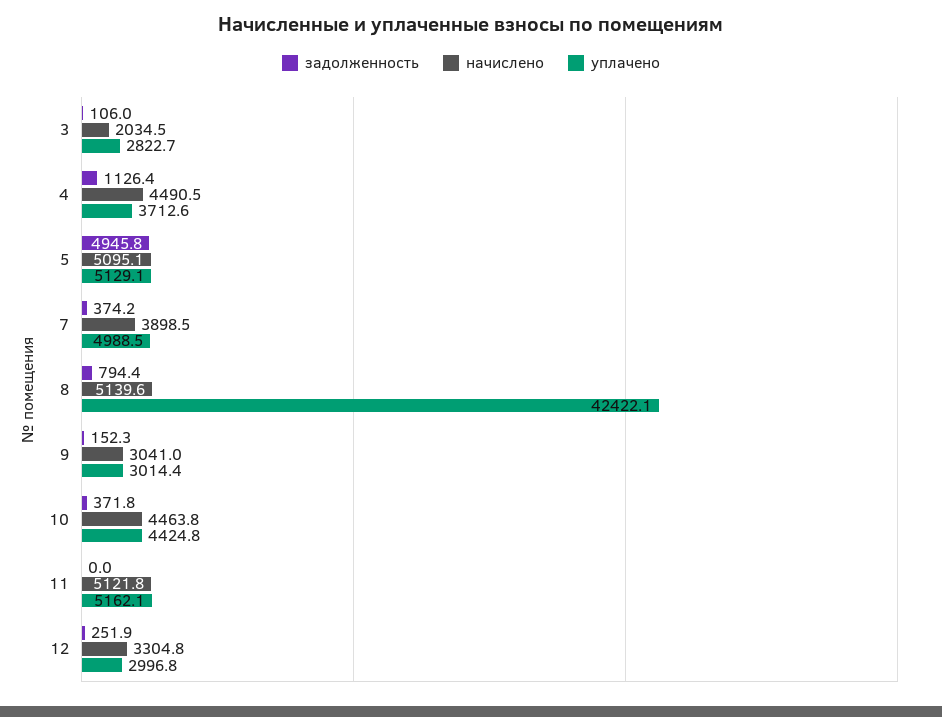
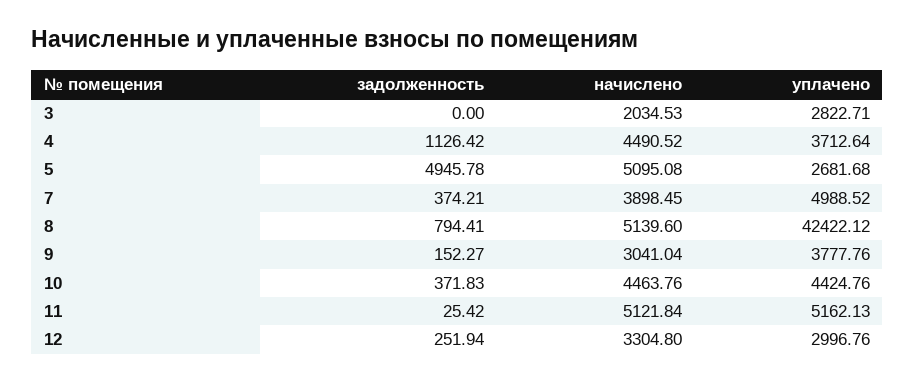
  {
    "задолженность": {
-     "3": 106,
+     "3": 0,
      "4": 1126.42,
      "5": 4945.78,
      "7": 374.21,
      "8": 794.41,
      "9": 152.27,
      "10": 371.83,
-     "11": 0,
+     "11": 25.42,
      "12": 251.94
    },
    "начислено": {
      "3": 2034.53,
      "4": 4490.52,
      "5": 5095.08,
      "7": 3898.45,
      "8": 5139.6,
      "9": 3041.04,
      "10": 4463.76,
      "11": 5121.84,
      "12": 3304.8
    },
    "уплачено": {
      "3": 2822.71,
      "4": 3712.64,
-     "5": 5129.1,
+     "5": 2681.68,
      "7": 4988.52,
      "8": 42422.12,
-     "9": 3014.4,
+     "9": 3777.76,
      "10": 4424.76,
      "11": 5162.13,
      "12": 2996.76
    }
  }

